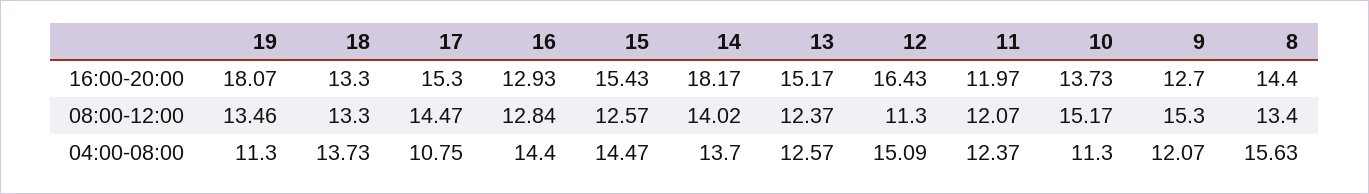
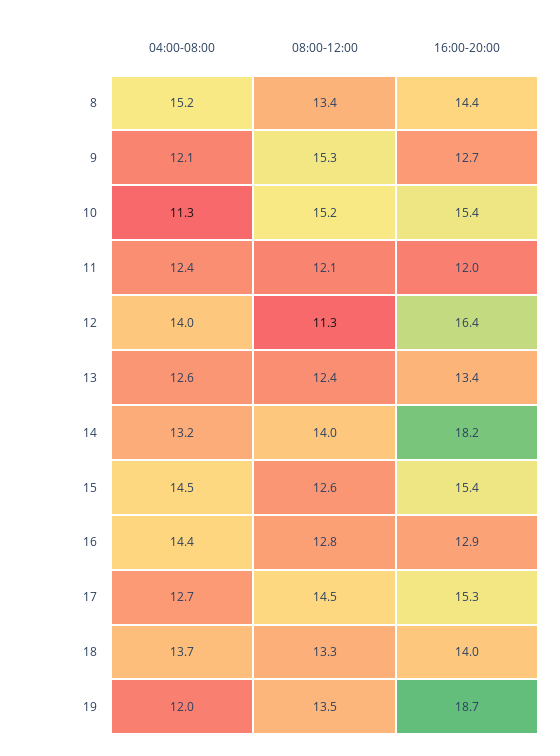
  {
    "19": {
-     "16:00-20:00": 18.07,
+     "16:00-20:00": 18.7,
      "08:00-12:00": 13.46,
-     "04:00-08:00": 11.3
+     "04:00-08:00": 12
    },
    "18": {
-     "16:00-20:00": 13.3,
+     "16:00-20:00": 14,
      "08:00-12:00": 13.3,
      "04:00-08:00": 13.73
    },
    "17": {
      "16:00-20:00": 15.3,
      "08:00-12:00": 14.47,
-     "04:00-08:00": 10.75
+     "04:00-08:00": 12.7
    },
    "16": {
      "16:00-20:00": 12.93,
      "08:00-12:00": 12.84,
      "04:00-08:00": 14.4
    },
    "15": {
      "16:00-20:00": 15.43,
      "08:00-12:00": 12.57,
      "04:00-08:00": 14.47
    },
    "14": {
      "16:00-20:00": 18.17,
      "08:00-12:00": 14.02,
-     "04:00-08:00": 13.7
+     "04:00-08:00": 13.2
    },
    "13": {
-     "16:00-20:00": 15.17,
+     "16:00-20:00": 13.4,
      "08:00-12:00": 12.37,
      "04:00-08:00": 12.57
    },
    "12": {
      "16:00-20:00": 16.43,
      "08:00-12:00": 11.3,
-     "04:00-08:00": 15.09
+     "04:00-08:00": 14
    },
    "11": {
      "16:00-20:00": 11.97,
      "08:00-12:00": 12.07,
      "04:00-08:00": 12.37
    },
    "10": {
-     "16:00-20:00": 13.73,
+     "16:00-20:00": 15.4,
      "08:00-12:00": 15.17,
      "04:00-08:00": 11.3
    },
    "9": {
      "16:00-20:00": 12.7,
      "08:00-12:00": 15.3,
      "04:00-08:00": 12.07
    },
    "8": {
      "16:00-20:00": 14.4,
      "08:00-12:00": 13.4,
-     "04:00-08:00": 15.63
+     "04:00-08:00": 15.2
    }
  }

